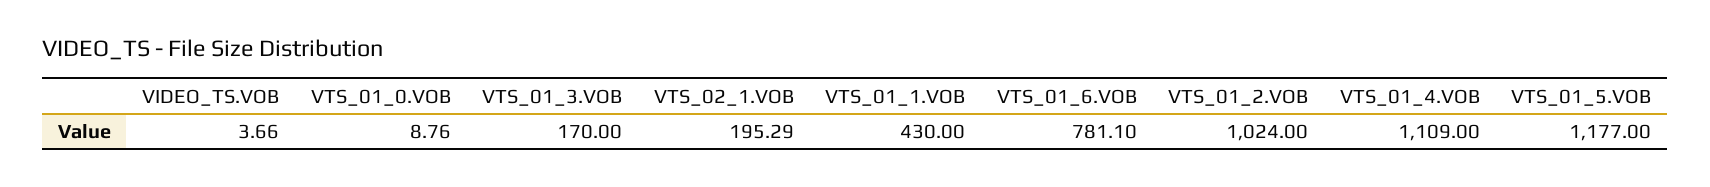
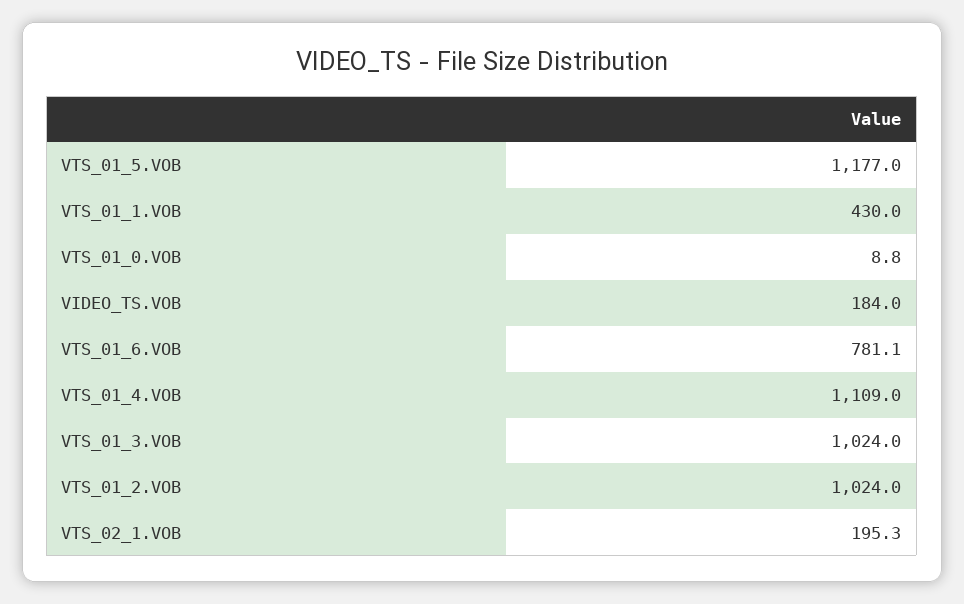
  {
-   "VIDEO_TS.VOB": 3.66,
+   "VIDEO_TS.VOB": 184,
    "VTS_01_0.VOB": 8.76,
-   "VTS_01_3.VOB": 170,
+   "VTS_01_3.VOB": 1024,
    "VTS_02_1.VOB": 195.29,
    "VTS_01_1.VOB": 430,
    "VTS_01_6.VOB": 781.1,
    "VTS_01_2.VOB": 1024,
    "VTS_01_4.VOB": 1109,
    "VTS_01_5.VOB": 1177
  }

